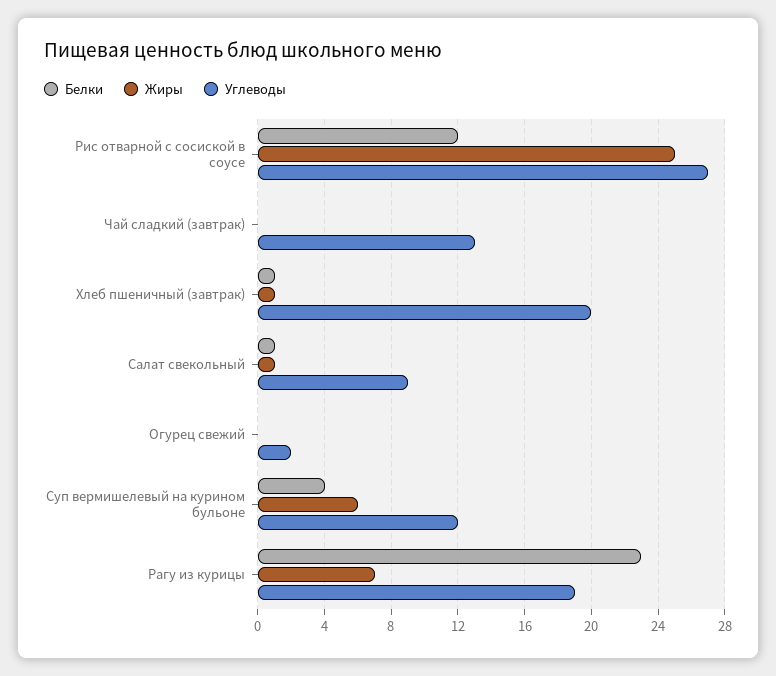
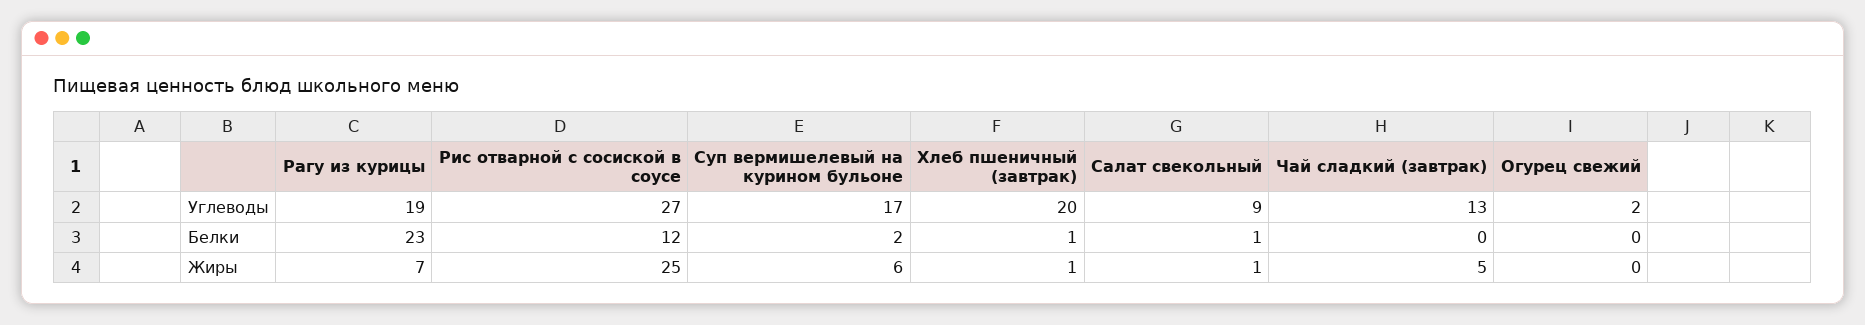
  {
    "Белки": {
      "Рис отварной с сосиской в соусе": 12,
      "Чай сладкий (завтрак)": 0,
      "Хлеб пшеничный (завтрак)": 1,
      "Салат свекольный": 1,
      "Огурец свежий": 0,
-     "Суп вермишелевый на курином бульоне": 4,
+     "Суп вермишелевый на курином бульоне": 2,
      "Рагу из курицы": 23
    },
    "Жиры": {
      "Рис отварной с сосиской в соусе": 25,
-     "Чай сладкий (завтрак)": 0,
+     "Чай сладкий (завтрак)": 5,
      "Хлеб пшеничный (завтрак)": 1,
      "Салат свекольный": 1,
      "Огурец свежий": 0,
      "Суп вермишелевый на курином бульоне": 6,
      "Рагу из курицы": 7
    },
    "Углеводы": {
      "Рис отварной с сосиской в соусе": 27,
      "Чай сладкий (завтрак)": 13,
      "Хлеб пшеничный (завтрак)": 20,
      "Салат свекольный": 9,
      "Огурец свежий": 2,
-     "Суп вермишелевый на курином бульоне": 12,
+     "Суп вермишелевый на курином бульоне": 17,
      "Рагу из курицы": 19
    }
  }

